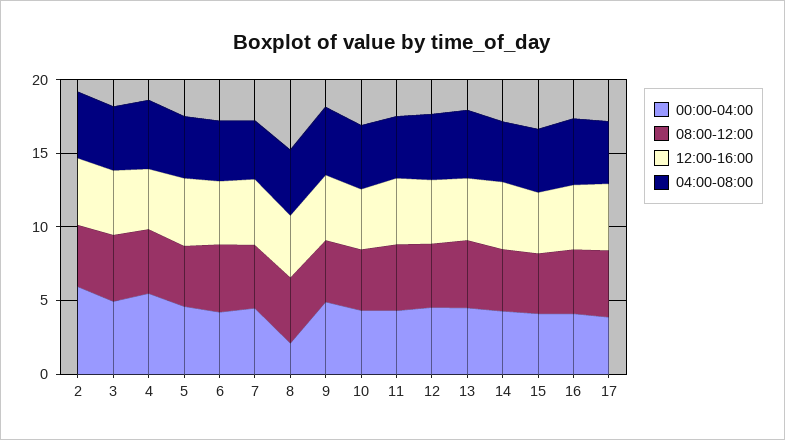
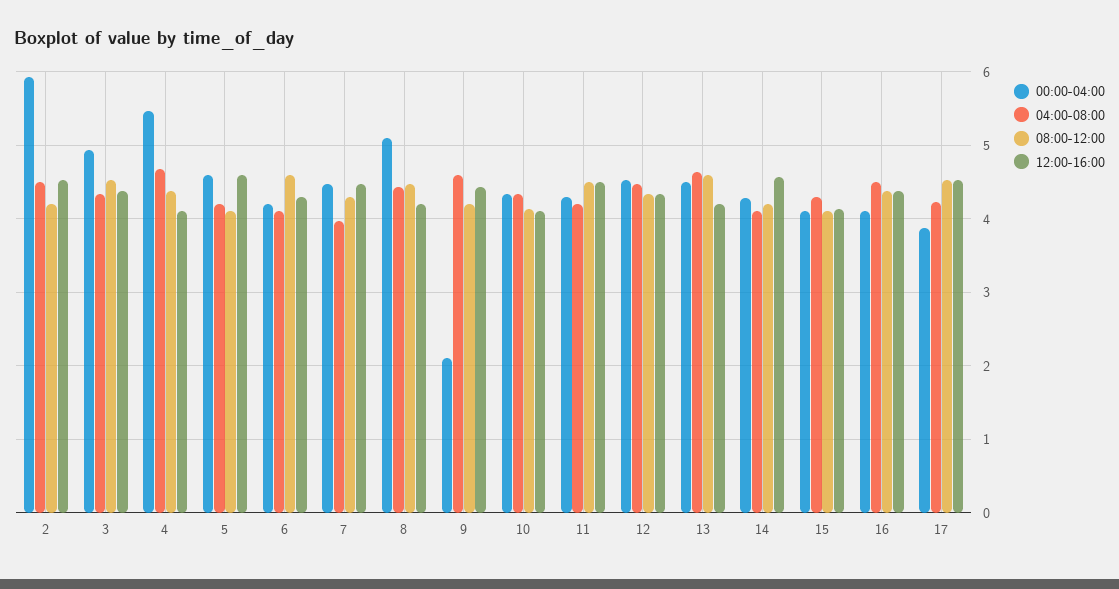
  {
    "00:00-04:00": {
      "2": 5.9,
      "3": 4.9,
      "4": 5.5,
      "5": 4.6,
      "6": 4.2,
      "7": 4.5,
-     "8": 2,
+     "8": 5.1,
-     "9": 5,
+     "9": 2.1,
      "10": 4.3,
      "11": 4.3,
      "12": 4.5,
      "13": 4.5,
      "14": 4.3,
      "15": 4.1,
      "16": 4.1,
      "17": 3.9
    },
    "08:00-12:00": {
      "2": 4.2,
      "3": 4.5,
      "4": 4.4,
      "5": 4.1,
      "6": 4.6,
      "7": 4.3,
      "8": 4.5,
      "9": 4.2,
      "10": 4.1,
      "11": 4.5,
      "12": 4.3,
      "13": 4.6,
      "14": 4.2,
      "15": 4.1,
      "16": 4.4,
      "17": 4.5
    },
    "12:00-16:00": {
      "2": 4.5,
      "3": 4.4,
      "4": 4.1,
      "5": 4.6,
      "6": 4.3,
      "7": 4.5,
      "8": 4.2,
      "9": 4.4,
      "10": 4.1,
      "11": 4.5,
      "12": 4.3,
      "13": 4.2,
      "14": 4.6,
      "15": 4.1,
      "16": 4.4,
      "17": 4.5
    },
    "04:00-08:00": {
      "2": 4.5,
      "3": 4.3,
      "4": 4.7,
      "5": 4.2,
      "6": 4.1,
      "7": 4,
      "8": 4.4,
      "9": 4.6,
      "10": 4.3,
      "11": 4.2,
      "12": 4.5,
      "13": 4.6,
      "14": 4.1,
      "15": 4.3,
      "16": 4.5,
      "17": 4.2
    }
  }

